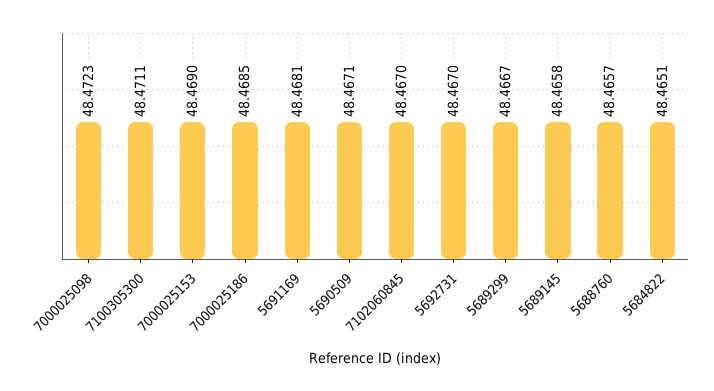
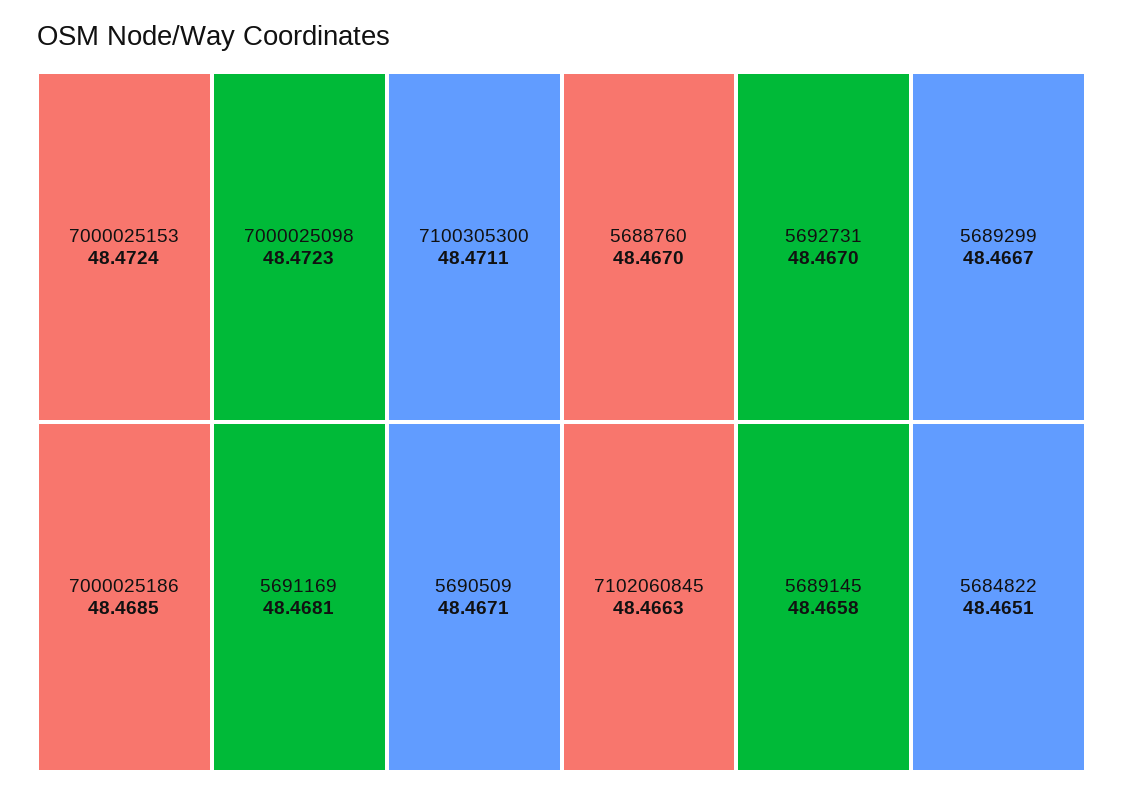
  {
    "7000025098": 48.4723,
    "7100305300": 48.4711,
-   "7000025153": 48.469,
+   "7000025153": 48.4724,
    "7000025186": 48.4685,
    "5691169": 48.4681,
    "5690509": 48.4671,
-   "7102060845": 48.467,
+   "7102060845": 48.4663,
    "5692731": 48.467,
    "5689299": 48.4667,
    "5689145": 48.4658,
-   "5688760": 48.4657,
+   "5688760": 48.467,
    "5684822": 48.4651
  }

